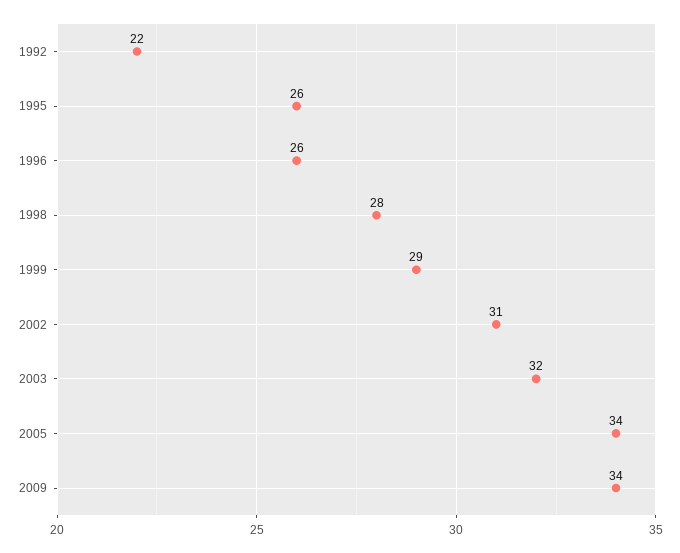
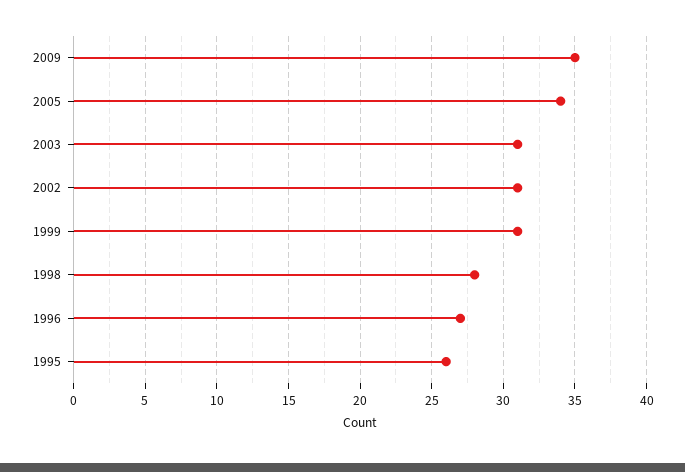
  {
-   "1992": 22,
    "1995": 26,
-   "1996": 26,
+   "1996": 27,
    "1998": 28,
-   "1999": 29,
+   "1999": 31,
    "2002": 31,
-   "2003": 32,
+   "2003": 31,
    "2005": 34,
-   "2009": 34
+   "2009": 35
  }

